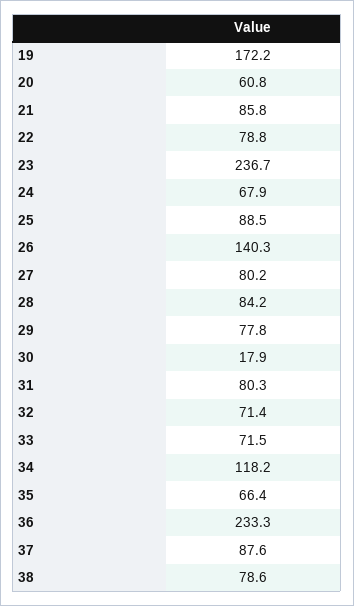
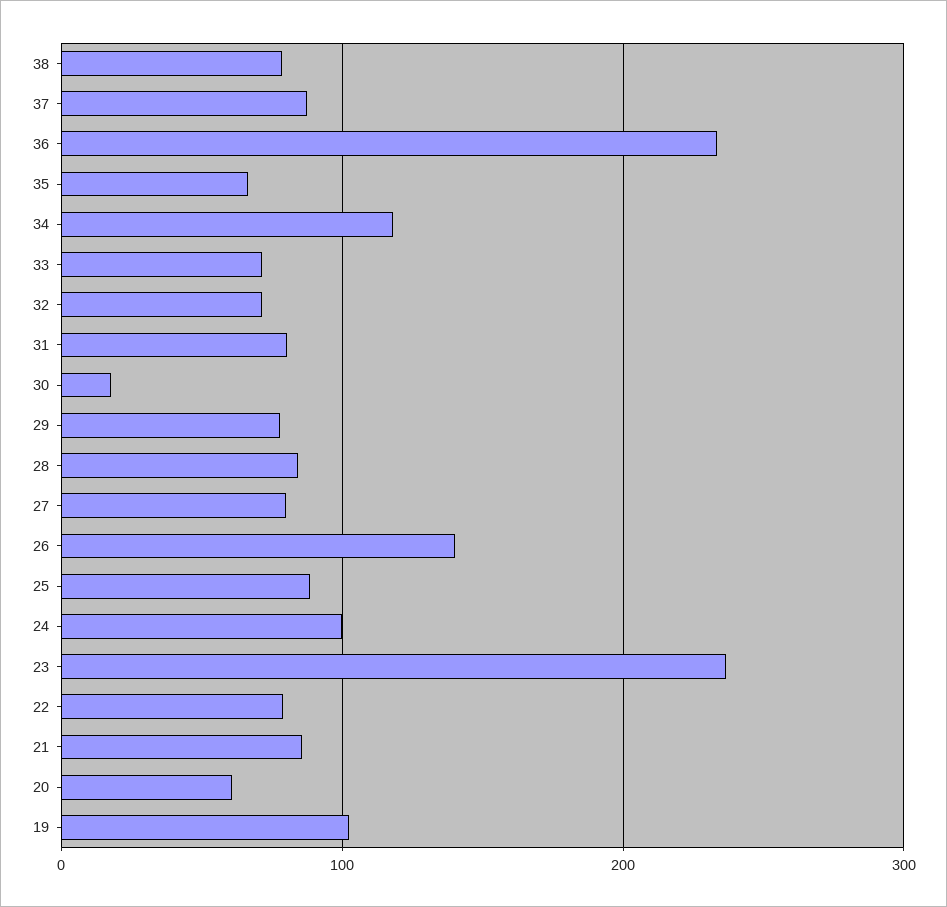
  {
-   "19": 172.2,
+   "19": 100,
    "20": 60.8,
    "21": 85.8,
    "22": 78.8,
    "23": 236.7,
-   "24": 67.9,
+   "24": 100,
    "25": 88.5,
    "26": 140.3,
    "27": 80.2,
    "28": 84.2,
    "29": 77.8,
    "30": 17.9,
    "31": 80.3,
    "32": 71.4,
    "33": 71.5,
    "34": 118.2,
    "35": 66.4,
    "36": 233.3,
    "37": 87.6,
    "38": 78.6
  }

